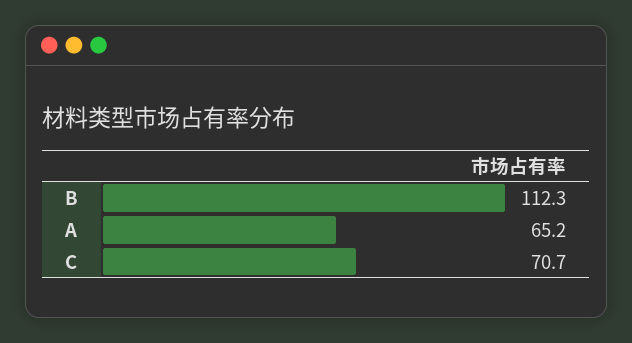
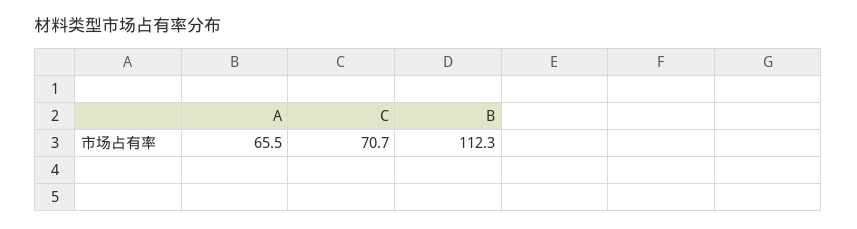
  {
    "B": 112.3,
-   "A": 65.2,
+   "A": 65.5,
    "C": 70.7
  }

